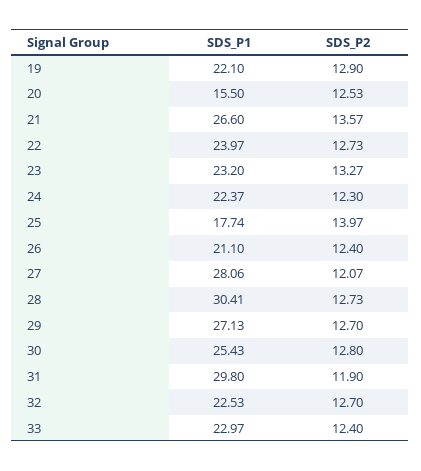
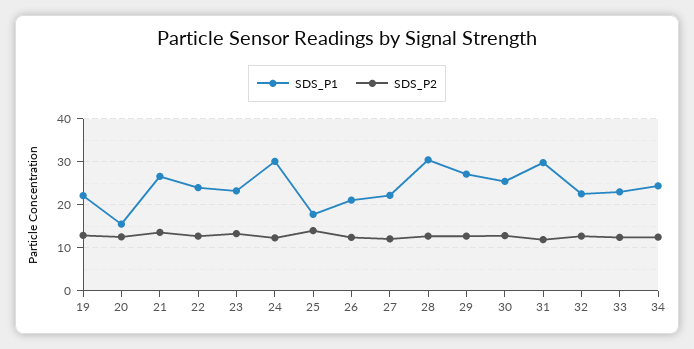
  {
    "SDS_P1": {
      "19": 22.1,
      "20": 15.5,
      "21": 26.6,
      "22": 23.97,
      "23": 23.2,
-     "24": 22.37,
+     "24": 30,
      "25": 17.74,
      "26": 21.1,
-     "27": 28.06,
+     "27": 22,
      "28": 30.41,
      "29": 27.13,
      "30": 25.43,
      "31": 29.8,
      "32": 22.53,
-     "33": 22.97
+     "33": 22.97,
+     "34": 24
    },
    "SDS_P2": {
      "19": 12.9,
      "20": 12.53,
      "21": 13.57,
      "22": 12.73,
      "23": 13.27,
      "24": 12.3,
      "25": 13.97,
      "26": 12.4,
      "27": 12.07,
      "28": 12.73,
      "29": 12.7,
      "30": 12.8,
      "31": 11.9,
      "32": 12.7,
-     "33": 12.4
+     "33": 12.4,
+     "34": 12
    }
  }

